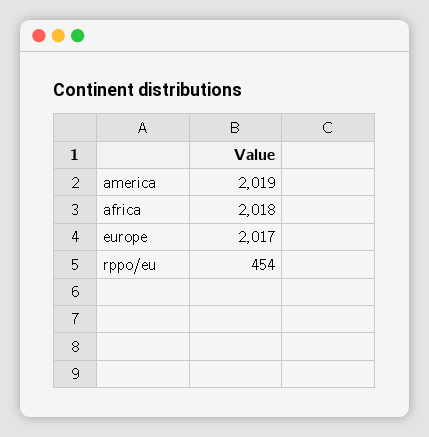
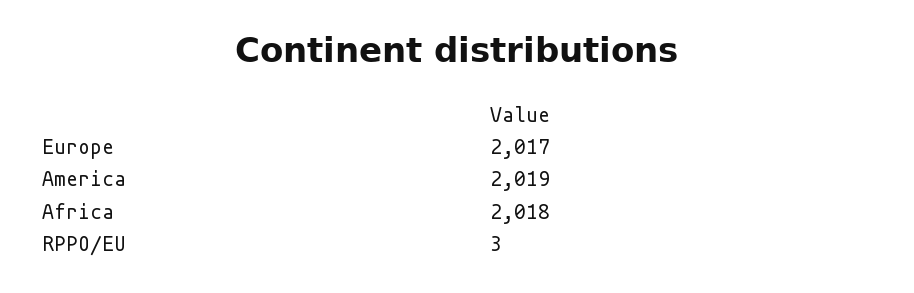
  {
    "america": 2019,
    "africa": 2018,
    "europe": 2017,
-   "rppo/eu": 454
+   "rppo/eu": 3
  }

